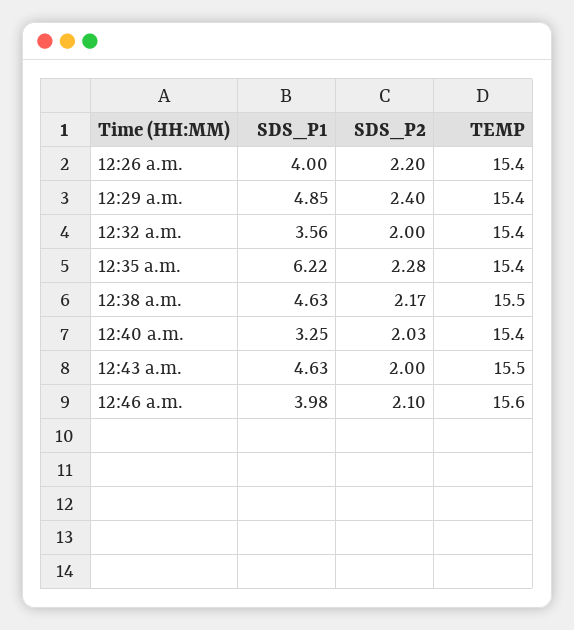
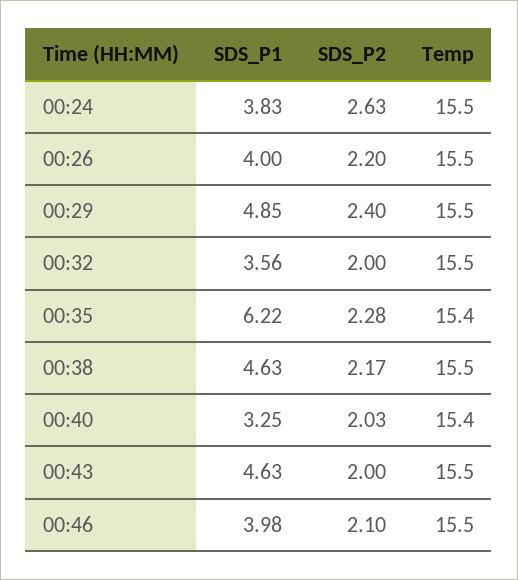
  {
    "SDS_P1": {
      "12:26 a.m.": 4,
      "12:29 a.m.": 4.85,
      "12:32 a.m.": 3.56,
      "12:35 a.m.": 6.22,
      "12:38 a.m.": 4.63,
      "12:40 a.m.": 3.25,
      "12:43 a.m.": 4.63,
-     "12:46 a.m.": 3.98
+     "12:46 a.m.": 3.98,
+     "00:24": 3.83
    },
    "SDS_P2": {
      "12:26 a.m.": 2.2,
      "12:29 a.m.": 2.4,
      "12:32 a.m.": 2,
      "12:35 a.m.": 2.28,
      "12:38 a.m.": 2.17,
      "12:40 a.m.": 2.03,
      "12:43 a.m.": 2,
-     "12:46 a.m.": 2.1
+     "12:46 a.m.": 2.1,
+     "00:24": 2.63
    },
    "TEMP": {
-     "12:26 a.m.": 15.4,
+     "12:26 a.m.": 15.5,
-     "12:29 a.m.": 15.4,
+     "12:29 a.m.": 15.5,
-     "12:32 a.m.": 15.4,
+     "12:32 a.m.": 15.5,
      "12:35 a.m.": 15.4,
      "12:38 a.m.": 15.5,
      "12:40 a.m.": 15.4,
      "12:43 a.m.": 15.5,
-     "12:46 a.m.": 15.6
+     "12:46 a.m.": 15.5,
+     "00:24": 15.5
    }
  }

